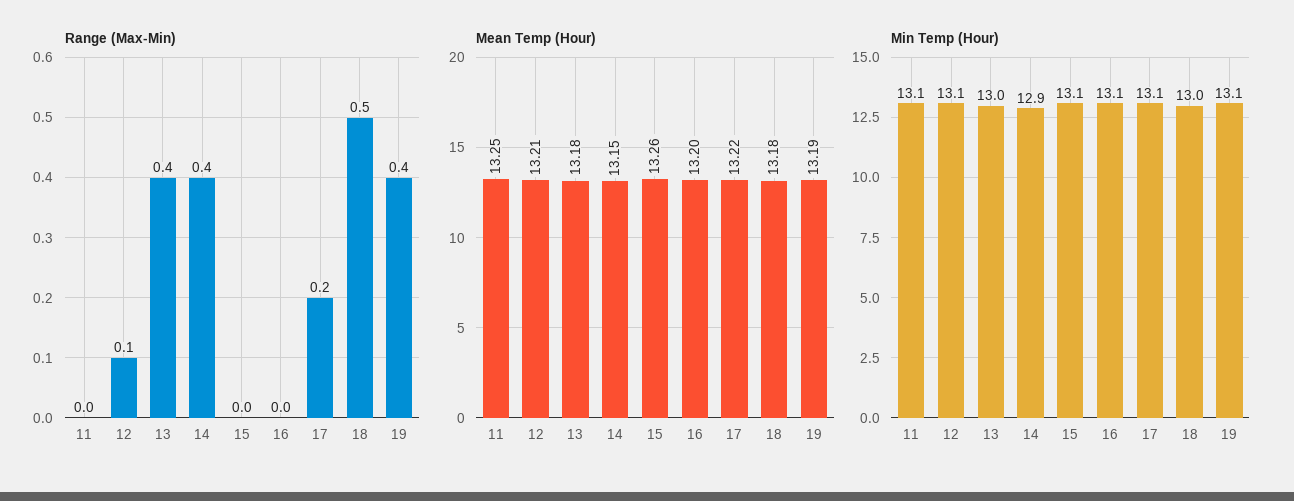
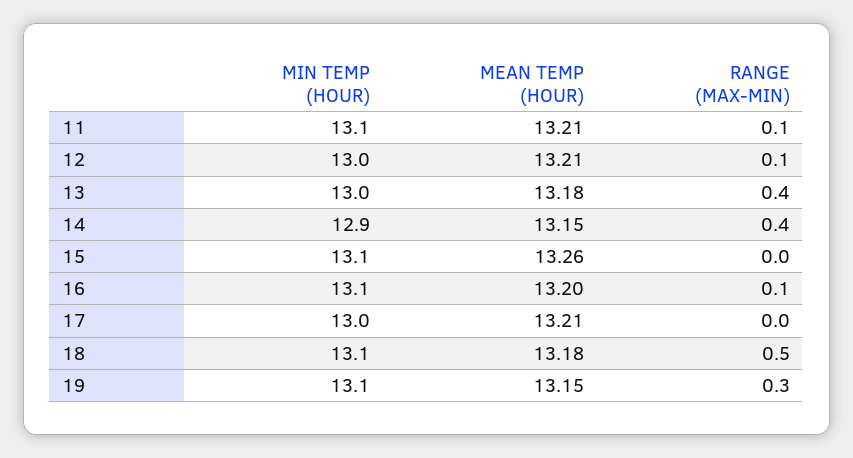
  {
    "Range (Max-Min)": {
-     "11": 0,
+     "11": 0.1,
      "12": 0.1,
      "13": 0.4,
      "14": 0.4,
      "15": 0,
-     "16": 0,
+     "16": 0.1,
-     "17": 0.2,
+     "17": 0,
      "18": 0.5,
-     "19": 0.4
+     "19": 0.3
    },
    "Mean Temp (Hour)": {
-     "11": 13.25,
+     "11": 13.21,
      "12": 13.21,
      "13": 13.18,
      "14": 13.15,
      "15": 13.26,
      "16": 13.2,
-     "17": 13.22,
+     "17": 13.21,
      "18": 13.18,
-     "19": 13.19
+     "19": 13.15
    },
    "Min Temp (Hour)": {
      "11": 13.1,
-     "12": 13.1,
+     "12": 13,
      "13": 13,
      "14": 12.9,
      "15": 13.1,
      "16": 13.1,
-     "17": 13.1,
+     "17": 13,
-     "18": 13,
+     "18": 13.1,
      "19": 13.1
    }
  }

